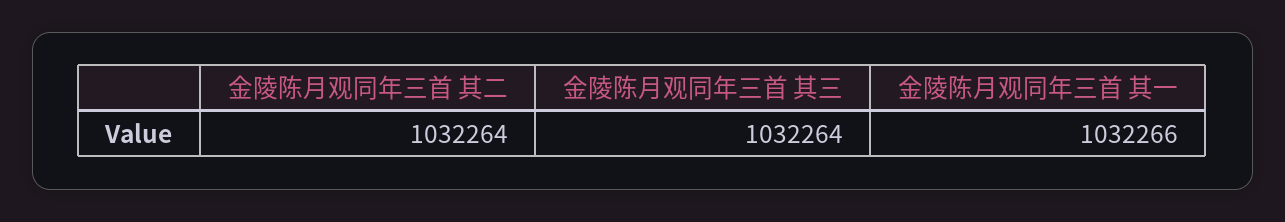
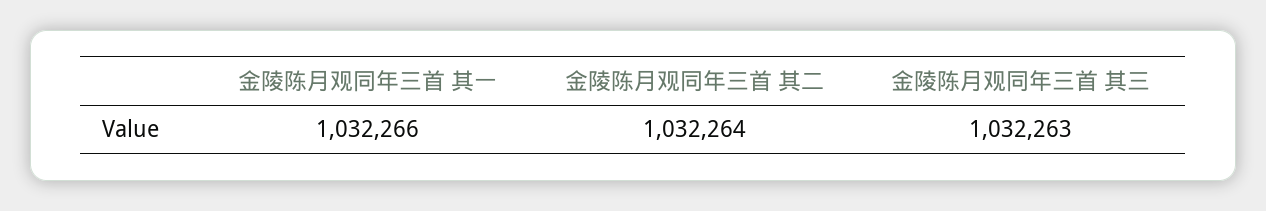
  {
    "金陵陈月观同年三首 其二": 1032264,
-   "金陵陈月观同年三首 其三": 1032264,
+   "金陵陈月观同年三首 其三": 1032263,
    "金陵陈月观同年三首 其一": 1032266
  }

